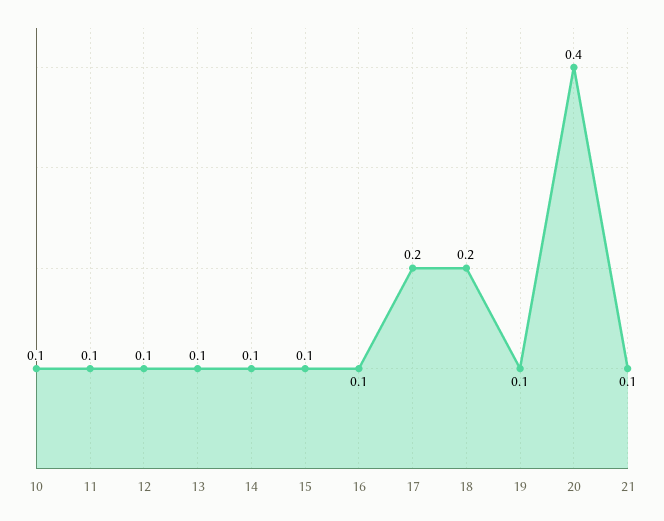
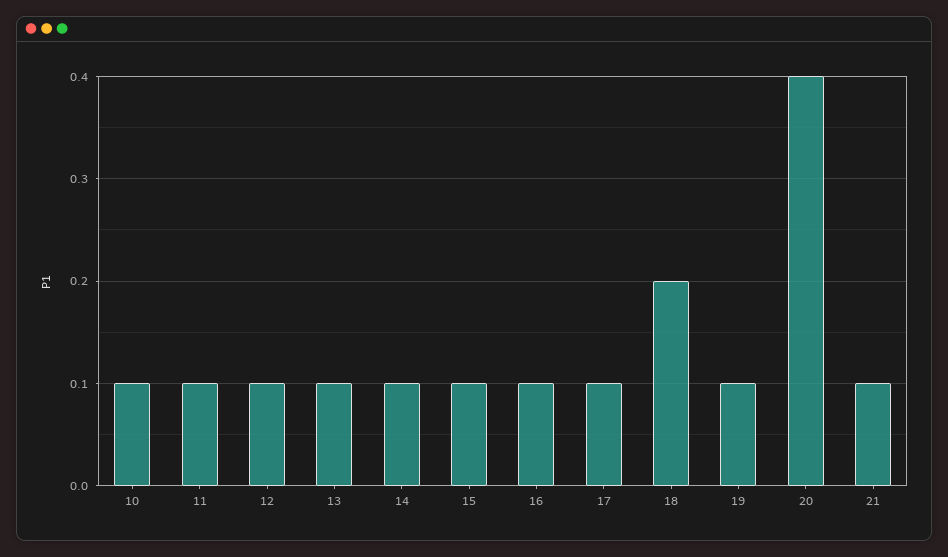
  {
    "10": 0.1,
    "11": 0.1,
    "12": 0.1,
    "13": 0.1,
    "14": 0.1,
    "15": 0.1,
    "16": 0.1,
-   "17": 0.2,
+   "17": 0.1,
    "18": 0.2,
    "19": 0.1,
    "20": 0.4,
    "21": 0.1
  }

